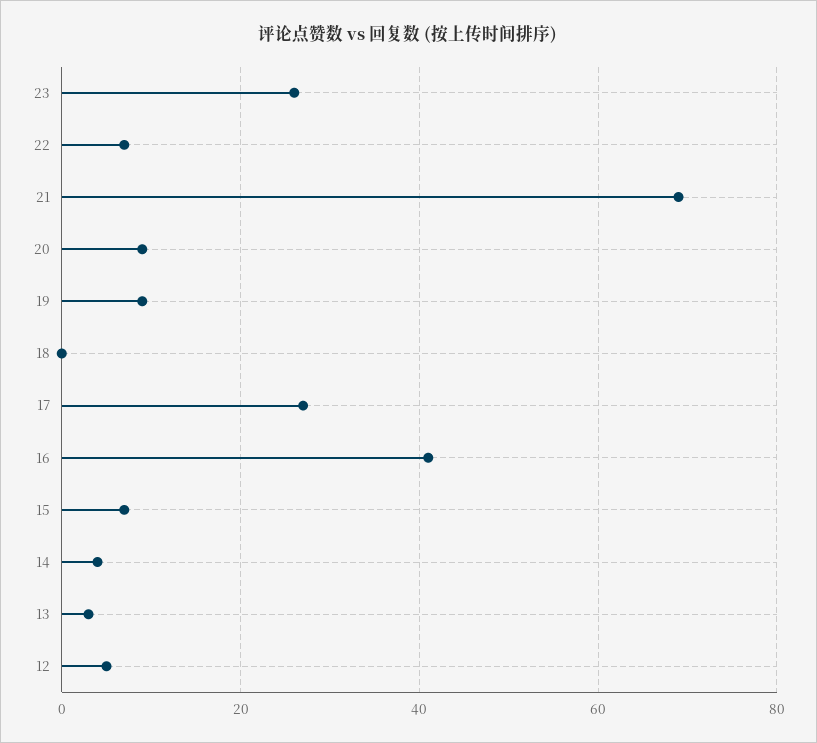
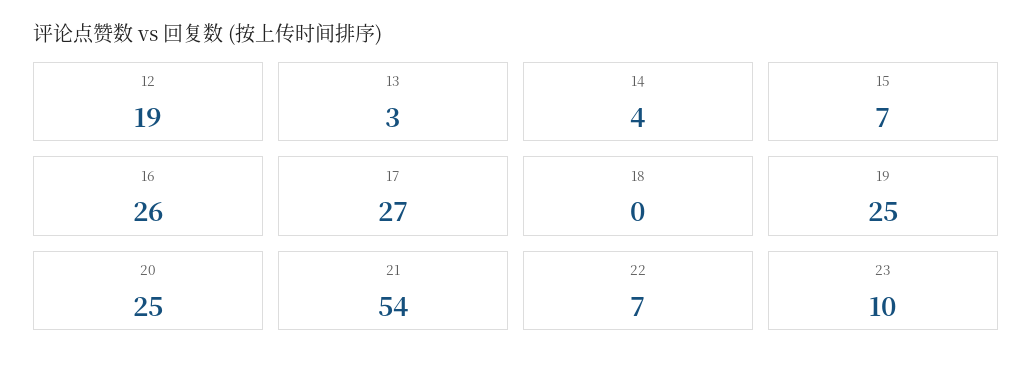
  {
-   "23": 25,
+   "23": 10,
    "22": 7,
-   "21": 70,
+   "21": 54,
-   "20": 10,
+   "20": 25,
-   "19": 10,
+   "19": 25,
    "18": 0,
    "17": 27,
-   "16": 40,
+   "16": 26,
    "15": 7,
    "14": 4,
    "13": 3,
-   "12": 5
+   "12": 19
  }

